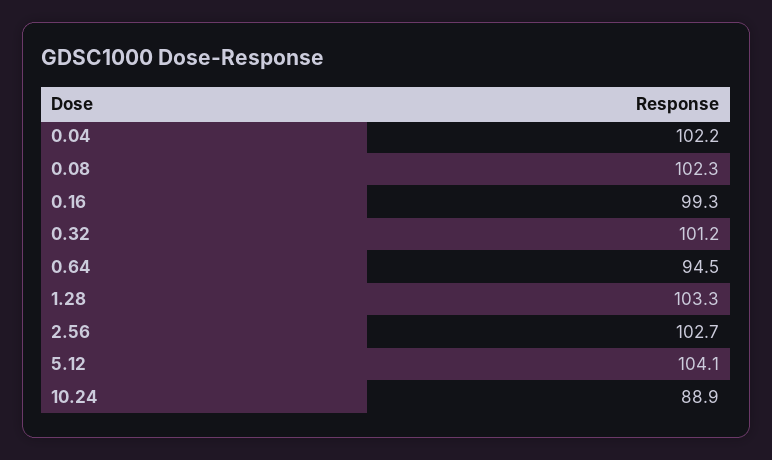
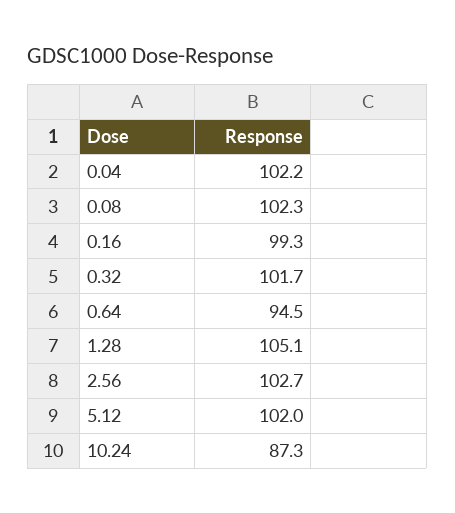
  {
    "0.04": 102.2,
    "0.08": 102.3,
    "0.16": 99.3,
-   "0.32": 101.2,
+   "0.32": 101.7,
    "0.64": 94.5,
-   "1.28": 103.3,
+   "1.28": 105.1,
    "2.56": 102.7,
-   "5.12": 104.1,
+   "5.12": 102,
-   "10.24": 88.9
+   "10.24": 87.3
  }

